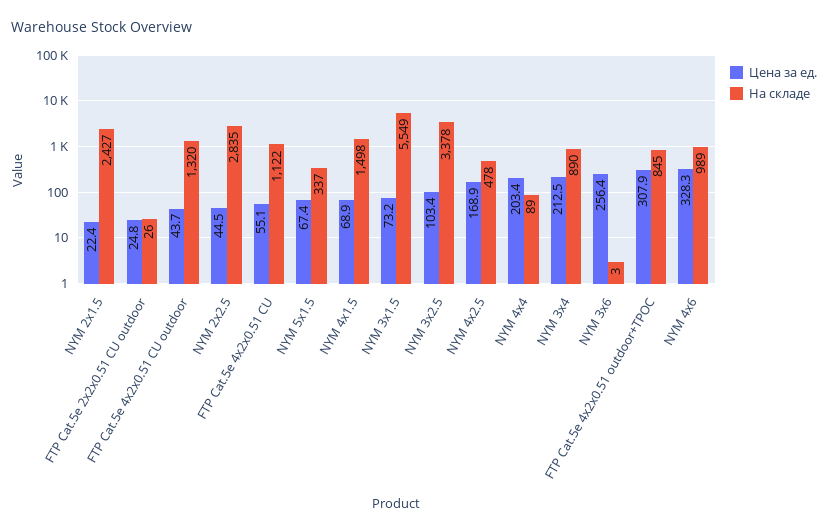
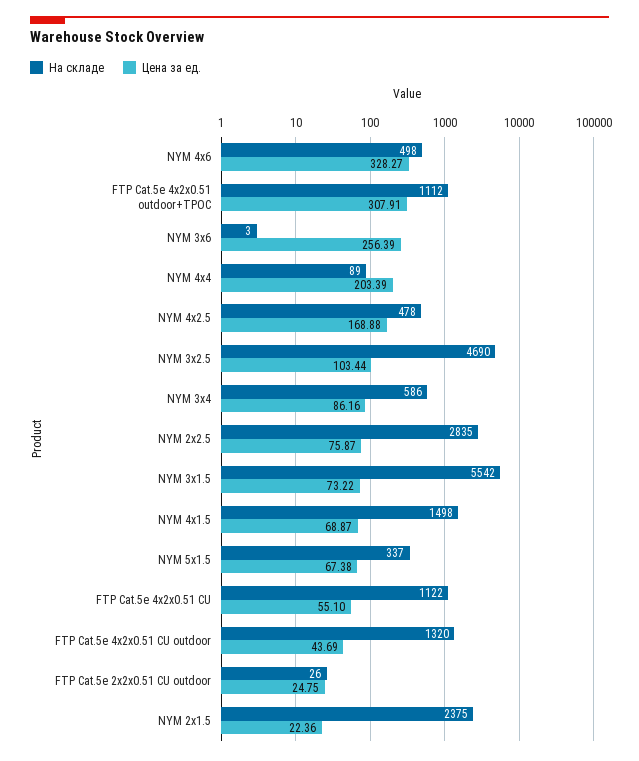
  {
    "Цена за ед.": {
      "NYM 2x1.5": 22.36,
      "FTP Cat.5e 2x2x0.51 CU outdoor": 24.75,
      "FTP Cat.5e 4x2x0.51 CU outdoor": 43.69,
-     "NYM 2x2.5": 44.5,
+     "NYM 2x2.5": 75.87,
      "FTP Cat.5e 4x2x0.51 CU": 55.1,
      "NYM 5x1.5": 67.38,
      "NYM 4x1.5": 68.87,
      "NYM 3x1.5": 73.22,
      "NYM 3x2.5": 103.44,
      "NYM 4x2.5": 168.88,
      "NYM 4x4": 203.39,
-     "NYM 3x4": 212.5,
+     "NYM 3x4": 86.16,
      "NYM 3x6": 256.39,
      "FTP Cat.5e 4x2x0.51 outdoor+ТРОС": 307.91,
      "NYM 4x6": 328.27
    },
    "На складе": {
-     "NYM 2x1.5": 2427,
+     "NYM 2x1.5": 2375,
      "FTP Cat.5e 2x2x0.51 CU outdoor": 26,
      "FTP Cat.5e 4x2x0.51 CU outdoor": 1320,
      "NYM 2x2.5": 2835,
      "FTP Cat.5e 4x2x0.51 CU": 1122,
      "NYM 5x1.5": 337,
      "NYM 4x1.5": 1498,
-     "NYM 3x1.5": 5549,
+     "NYM 3x1.5": 5542,
-     "NYM 3x2.5": 3378,
+     "NYM 3x2.5": 4690,
      "NYM 4x2.5": 478,
      "NYM 4x4": 89,
-     "NYM 3x4": 890,
+     "NYM 3x4": 586,
      "NYM 3x6": 3,
-     "FTP Cat.5e 4x2x0.51 outdoor+ТРОС": 845,
+     "FTP Cat.5e 4x2x0.51 outdoor+ТРОС": 1112,
-     "NYM 4x6": 989
+     "NYM 4x6": 498
    }
  }

